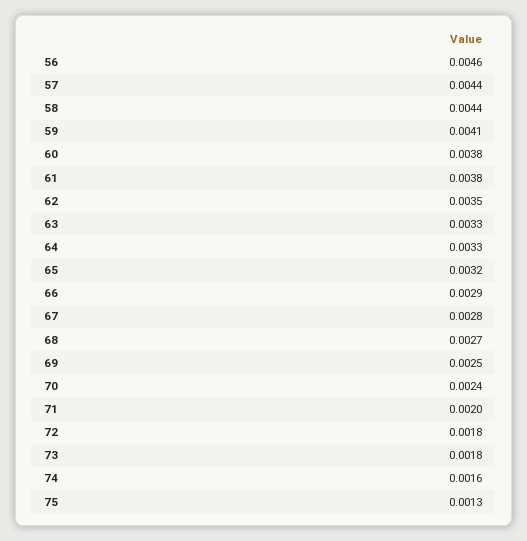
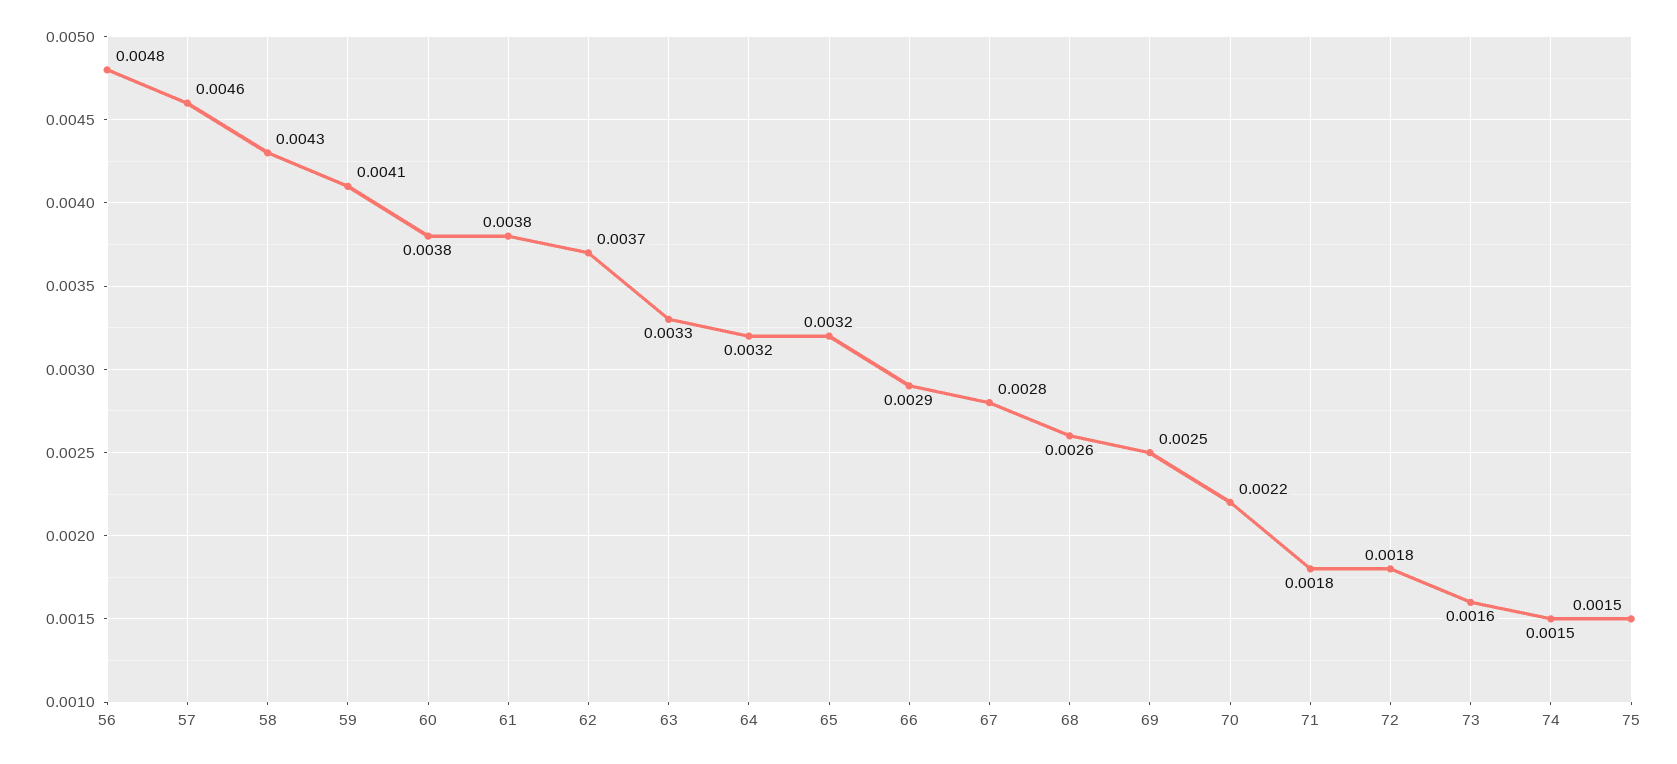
  {
-   "56": 0.0046,
+   "56": 0.0048,
-   "57": 0.0044,
+   "57": 0.0046,
-   "58": 0.0044,
+   "58": 0.0043,
    "59": 0.0041,
    "60": 0.0038,
    "61": 0.0038,
-   "62": 0.0035,
+   "62": 0.0037,
    "63": 0.0033,
-   "64": 0.0033,
+   "64": 0.0032,
    "65": 0.0032,
    "66": 0.0029,
    "67": 0.0028,
-   "68": 0.0027,
+   "68": 0.0026,
    "69": 0.0025,
-   "70": 0.0024,
+   "70": 0.0022,
-   "71": 0.002,
+   "71": 0.0018,
    "72": 0.0018,
-   "73": 0.0018,
+   "73": 0.0016,
-   "74": 0.0016,
+   "74": 0.0015,
-   "75": 0.0013
+   "75": 0.0015
  }

